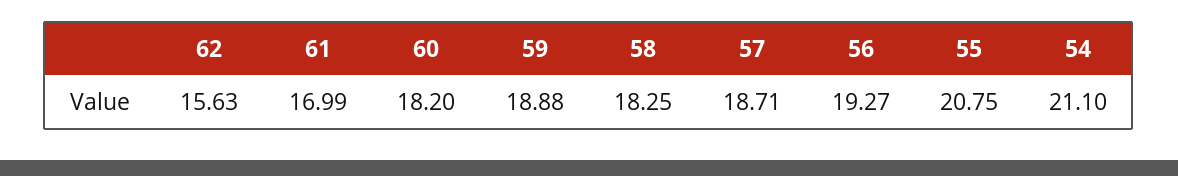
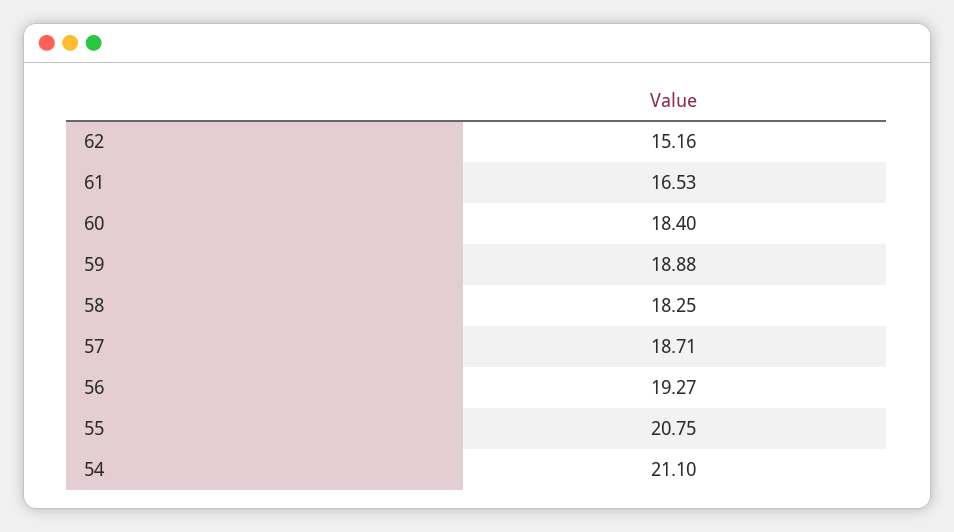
  {
-   "62": 15.63,
+   "62": 15.16,
-   "61": 16.99,
+   "61": 16.53,
-   "60": 18.2,
+   "60": 18.4,
    "59": 18.88,
    "58": 18.25,
    "57": 18.71,
    "56": 19.27,
    "55": 20.75,
    "54": 21.1
  }

